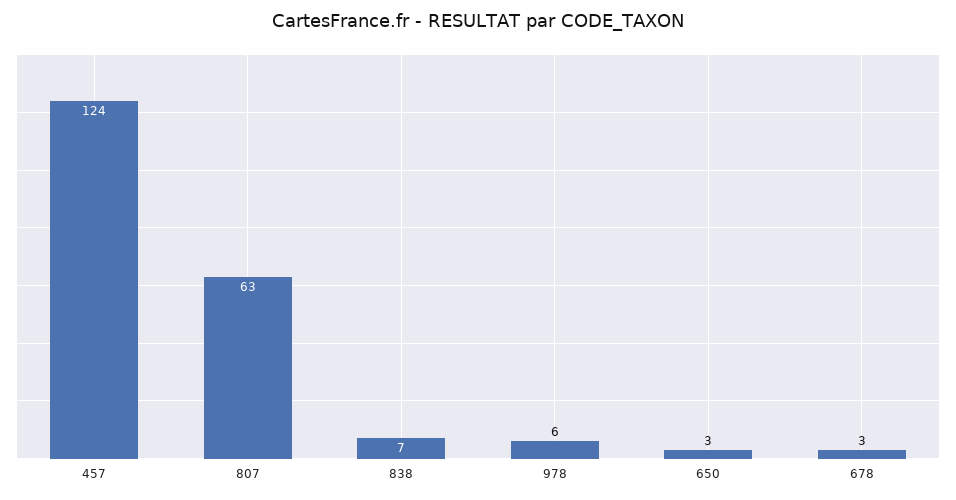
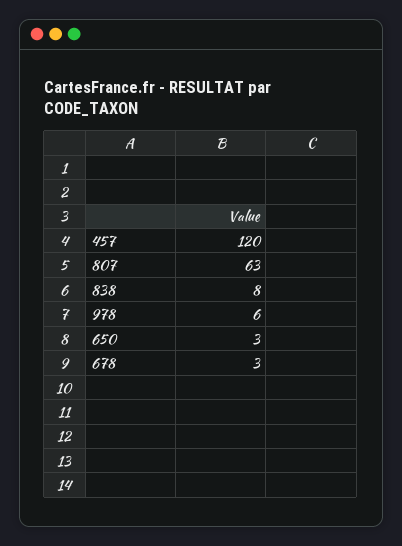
  {
-   "457": 124,
+   "457": 120,
    "807": 63,
-   "838": 7,
+   "838": 8,
    "978": 6,
    "650": 3,
    "678": 3
  }

